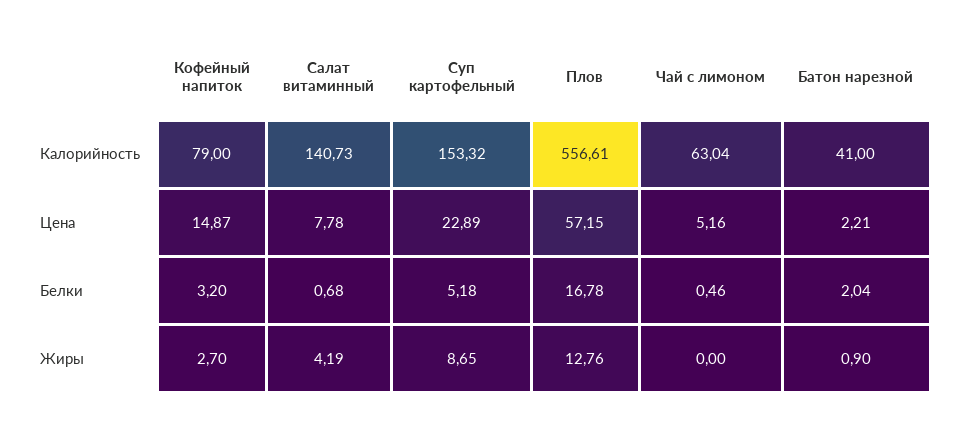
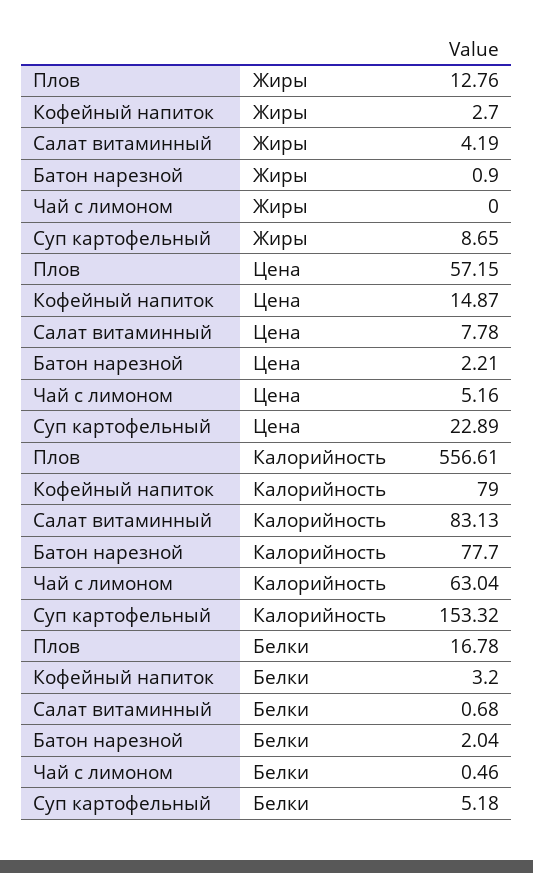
  {
    "Кофейный напиток": {
      "Калорийность": 79,
      "Цена": 14.87,
      "Белки": 3.2,
      "Жиры": 2.7
    },
    "Салат витаминный": {
-     "Калорийность": 140.73,
+     "Калорийность": 83.13,
      "Цена": 7.78,
      "Белки": 0.68,
      "Жиры": 4.19
    },
    "Суп картофельный": {
      "Калорийность": 153.32,
      "Цена": 22.89,
      "Белки": 5.18,
      "Жиры": 8.65
    },
    "Плов": {
      "Калорийность": 556.61,
      "Цена": 57.15,
      "Белки": 16.78,
      "Жиры": 12.76
    },
    "Чай с лимоном": {
      "Калорийность": 63.04,
      "Цена": 5.16,
      "Белки": 0.46,
      "Жиры": 0
    },
    "Батон нарезной": {
-     "Калорийность": 41,
+     "Калорийность": 77.7,
      "Цена": 2.21,
      "Белки": 2.04,
      "Жиры": 0.9
    }
  }

